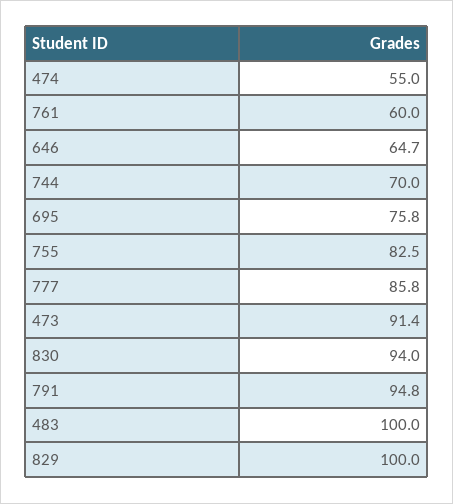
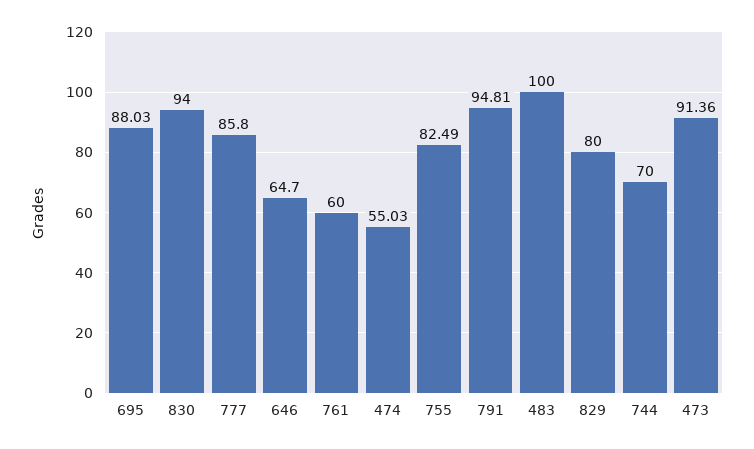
  {
    "474": 55.03,
    "761": 60,
    "646": 64.7,
    "744": 70,
-   "695": 75.8,
+   "695": 88.03,
    "755": 82.49,
    "777": 85.8,
    "473": 91.36,
    "830": 94,
    "791": 94.81,
    "483": 100,
-   "829": 100
+   "829": 80
  }

